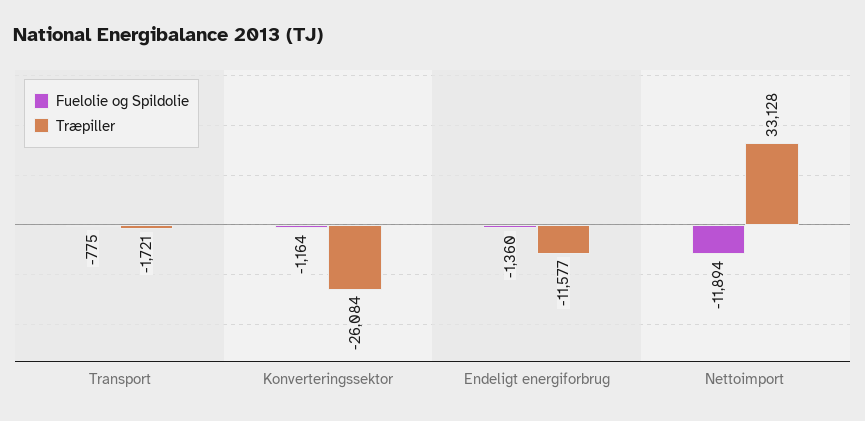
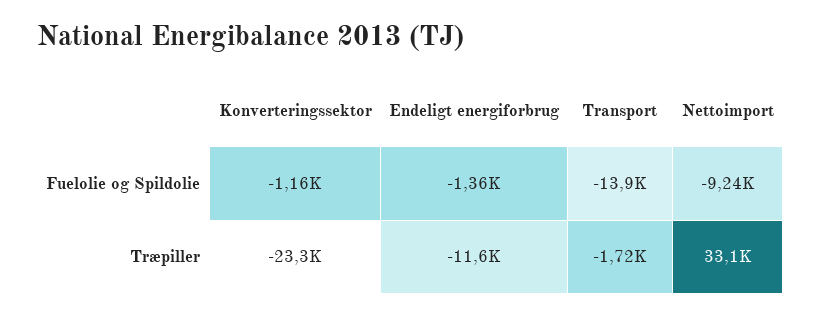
  {
    "Fuelolie og Spildolie": {
-     "Transport": -775,
+     "Transport": -13900,
      "Konverteringssektor": -1164,
      "Endeligt energiforbrug": -1360,
-     "Nettoimport": -11894
+     "Nettoimport": -9240
    },
    "Træpiller": {
      "Transport": -1721,
-     "Konverteringssektor": -26084,
+     "Konverteringssektor": -23300,
      "Endeligt energiforbrug": -11577,
      "Nettoimport": 33128
    }
  }

